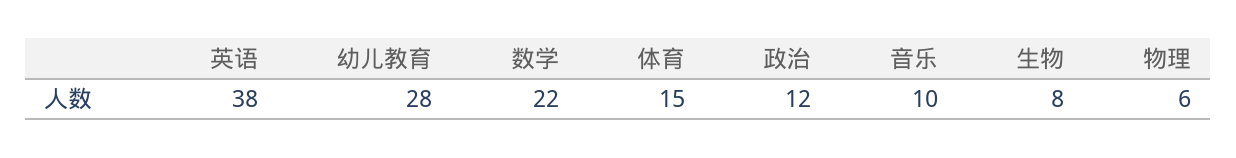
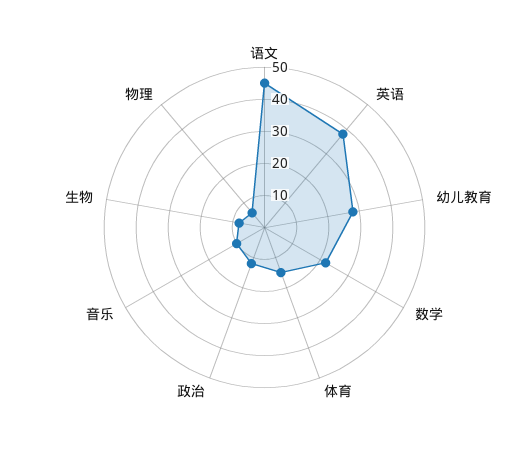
  {
    "英语": 38,
    "幼儿教育": 28,
    "数学": 22,
    "体育": 15,
    "政治": 12,
    "音乐": 10,
    "生物": 8,
-   "物理": 6
+   "物理": 6,
+   "语文": 45
  }

